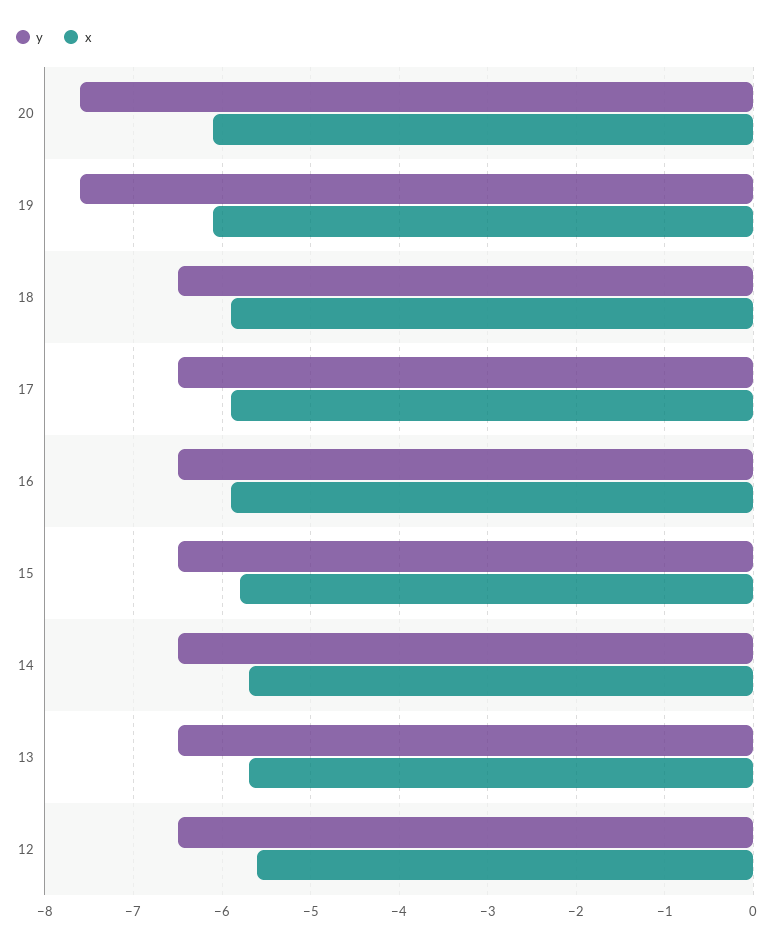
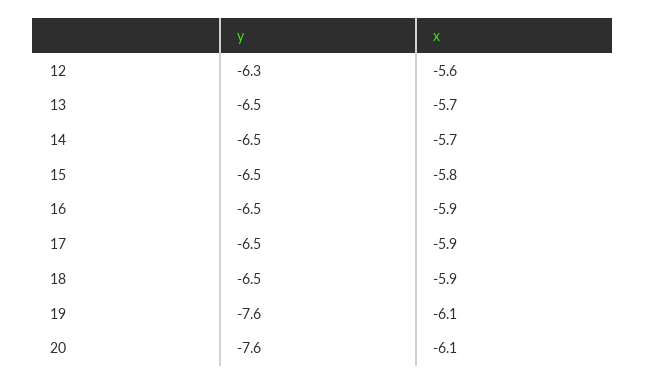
  {
    "y": {
      "20": -7.6,
      "19": -7.6,
      "18": -6.5,
      "17": -6.5,
      "16": -6.5,
      "15": -6.5,
      "14": -6.5,
      "13": -6.5,
-     "12": -6.5
+     "12": -6.3
    },
    "x": {
      "20": -6.1,
      "19": -6.1,
      "18": -5.9,
      "17": -5.9,
      "16": -5.9,
      "15": -5.8,
      "14": -5.7,
      "13": -5.7,
      "12": -5.6
    }
  }

